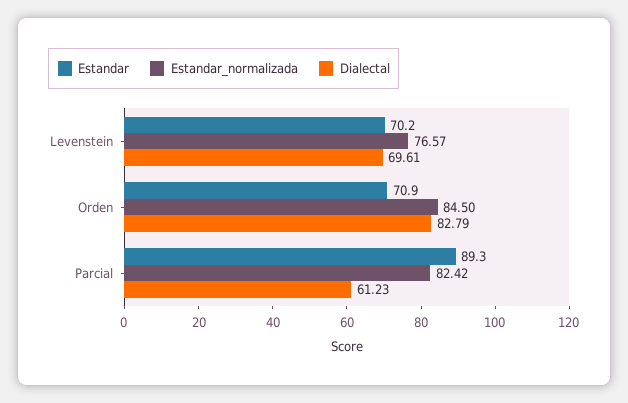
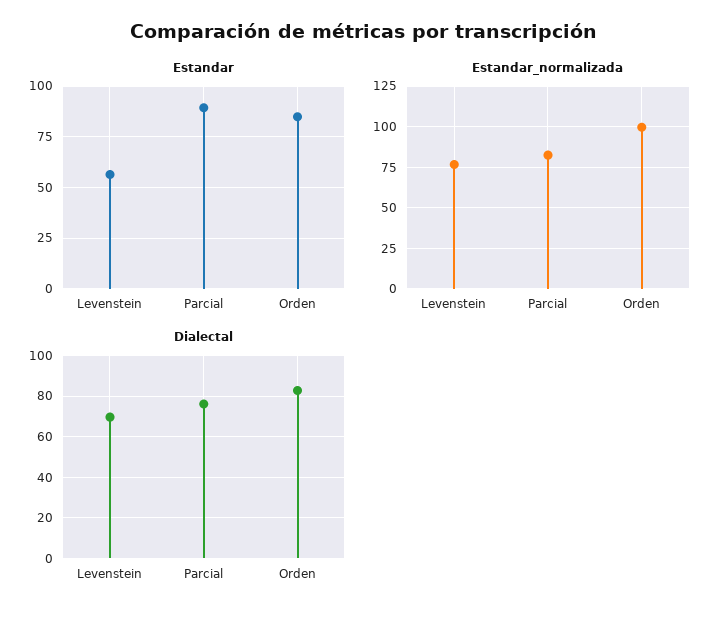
  {
    "Estandar": {
-     "Levenstein": 70.2,
+     "Levenstein": 55,
-     "Orden": 70.9,
+     "Orden": 85,
      "Parcial": 89.3
    },
    "Estandar_normalizada": {
      "Levenstein": 76.57,
-     "Orden": 84.5,
+     "Orden": 100,
      "Parcial": 82.42
    },
    "Dialectal": {
      "Levenstein": 69.61,
      "Orden": 82.79,
-     "Parcial": 61.23
+     "Parcial": 75
    }
  }

